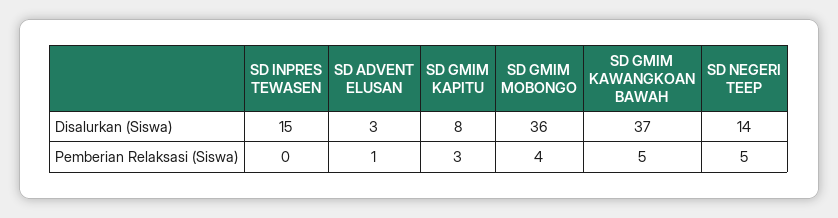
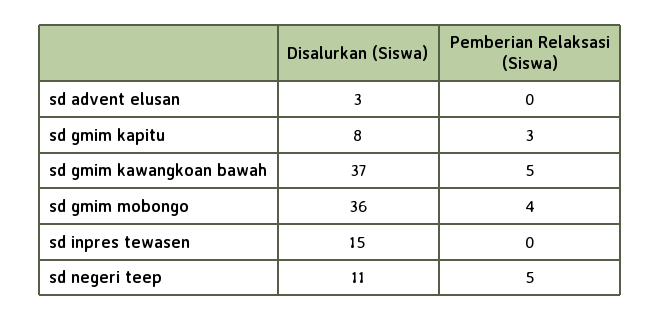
  {
    "SD INPRES TEWASEN": {
      "Disalurkan (Siswa)": 15,
      "Pemberian Relaksasi (Siswa)": 0
    },
    "SD ADVENT ELUSAN": {
      "Disalurkan (Siswa)": 3,
-     "Pemberian Relaksasi (Siswa)": 1
+     "Pemberian Relaksasi (Siswa)": 0
    },
    "SD GMIM KAPITU": {
      "Disalurkan (Siswa)": 8,
      "Pemberian Relaksasi (Siswa)": 3
    },
    "SD GMIM MOBONGO": {
      "Disalurkan (Siswa)": 36,
      "Pemberian Relaksasi (Siswa)": 4
    },
    "SD GMIM KAWANGKOAN BAWAH": {
      "Disalurkan (Siswa)": 37,
      "Pemberian Relaksasi (Siswa)": 5
    },
    "SD NEGERI TEEP": {
-     "Disalurkan (Siswa)": 14,
+     "Disalurkan (Siswa)": 11,
      "Pemberian Relaksasi (Siswa)": 5
    }
  }

